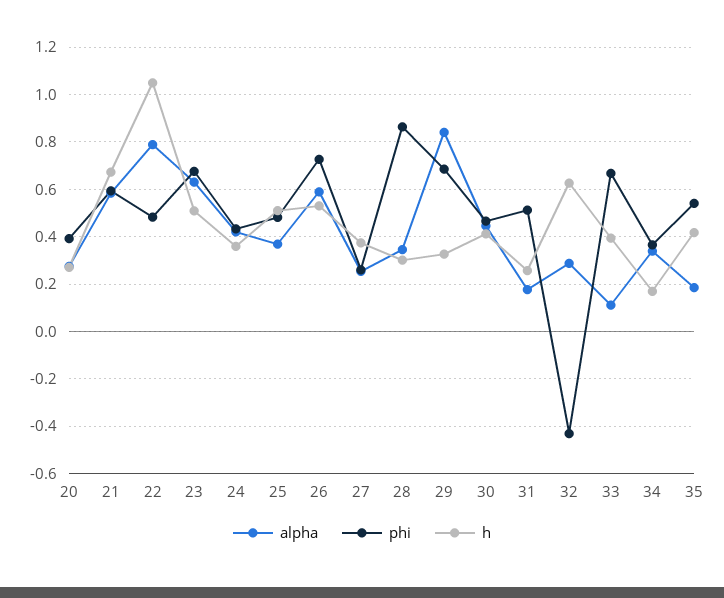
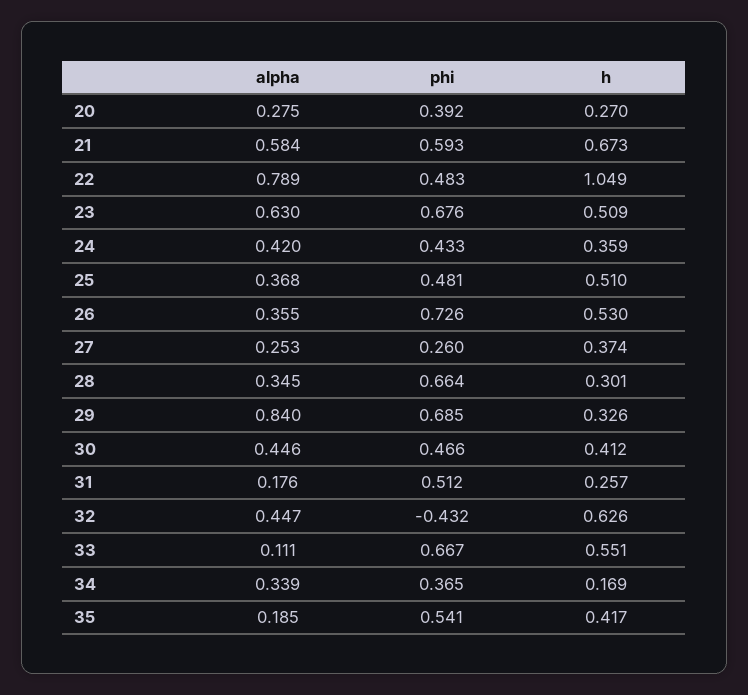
  {
    "alpha": {
      "20": 0.275,
      "21": 0.584,
      "22": 0.789,
      "23": 0.63,
      "24": 0.42,
      "25": 0.368,
-     "26": 0.6,
+     "26": 0.355,
      "27": 0.253,
      "28": 0.345,
      "29": 0.84,
      "30": 0.446,
      "31": 0.176,
-     "32": 0.3,
+     "32": 0.447,
      "33": 0.111,
      "34": 0.339,
      "35": 0.185
    },
    "phi": {
      "20": 0.392,
      "21": 0.593,
      "22": 0.483,
      "23": 0.676,
      "24": 0.433,
      "25": 0.481,
      "26": 0.726,
      "27": 0.26,
-     "28": 0.85,
+     "28": 0.664,
      "29": 0.685,
      "30": 0.466,
      "31": 0.512,
      "32": -0.432,
      "33": 0.667,
      "34": 0.365,
      "35": 0.541
    },
    "h": {
      "20": 0.27,
      "21": 0.673,
      "22": 1.049,
      "23": 0.509,
      "24": 0.359,
      "25": 0.51,
      "26": 0.53,
      "27": 0.374,
      "28": 0.301,
      "29": 0.326,
      "30": 0.412,
      "31": 0.257,
      "32": 0.626,
-     "33": 0.4,
+     "33": 0.551,
      "34": 0.169,
      "35": 0.417
    }
  }

